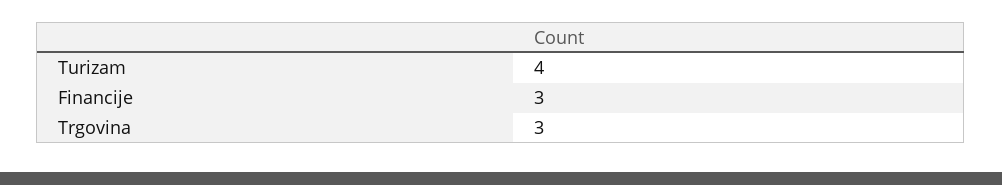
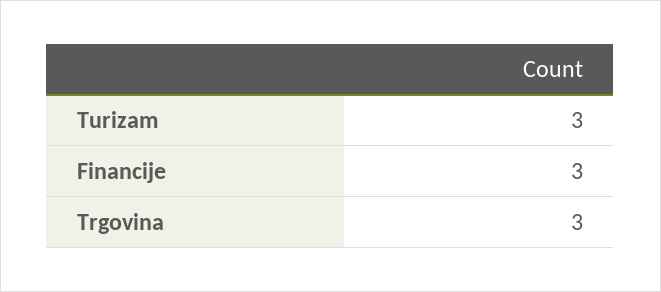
  {
-   "Turizam": 4,
+   "Turizam": 3,
    "Financije": 3,
    "Trgovina": 3
  }

